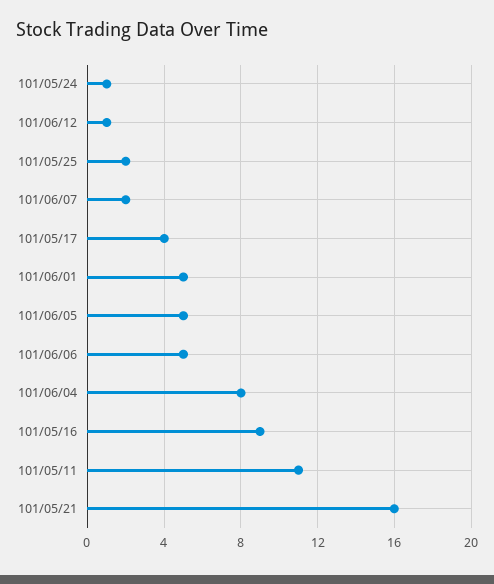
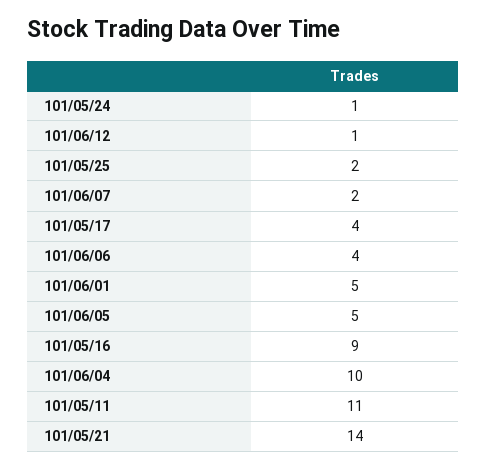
  {
    "101/05/24": 1,
    "101/06/12": 1,
    "101/05/25": 2,
    "101/06/07": 2,
    "101/05/17": 4,
    "101/06/01": 5,
    "101/06/05": 5,
-   "101/06/06": 5,
+   "101/06/06": 4,
-   "101/06/04": 8,
+   "101/06/04": 10,
    "101/05/16": 9,
    "101/05/11": 11,
-   "101/05/21": 16
+   "101/05/21": 14
  }

